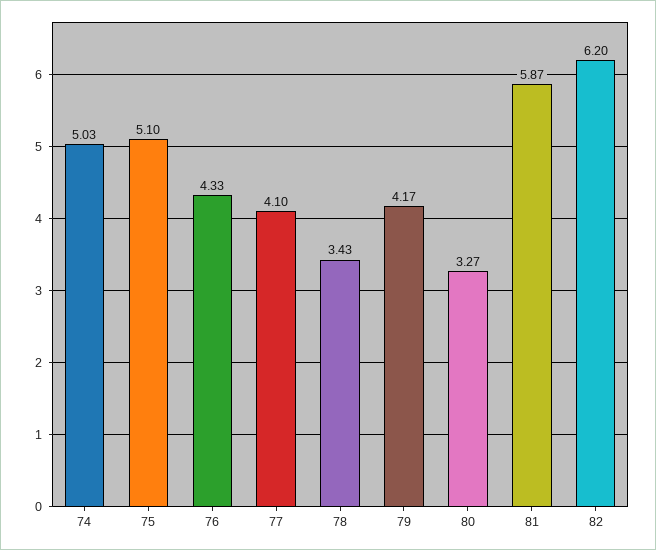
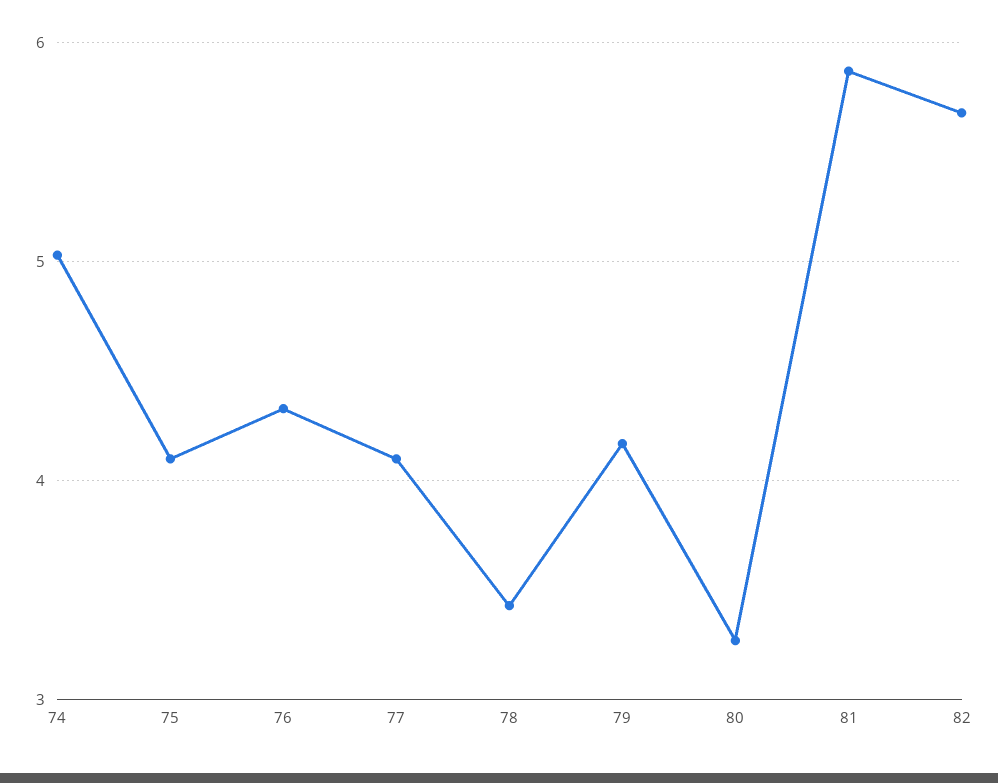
  {
    "74": 5.03,
-   "75": 5.1,
+   "75": 4.1,
    "76": 4.33,
    "77": 4.1,
    "78": 3.43,
    "79": 4.17,
    "80": 3.27,
    "81": 5.87,
-   "82": 6.2
+   "82": 5.7
  }

